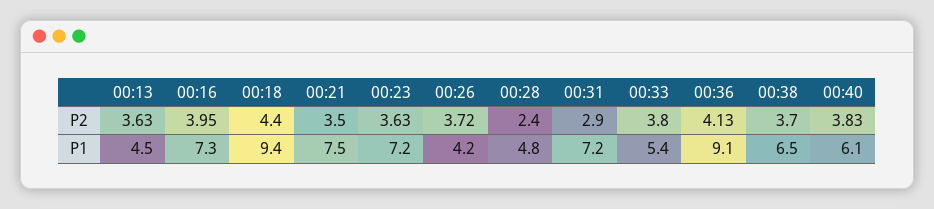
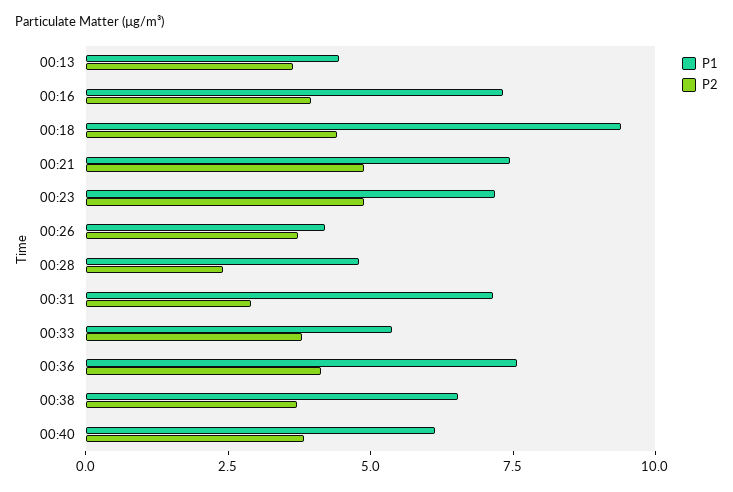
  {
    "P2": {
      "00:13": 3.63,
      "00:16": 3.95,
      "00:18": 4.4,
-     "00:21": 3.5,
+     "00:21": 5,
-     "00:23": 3.63,
+     "00:23": 5,
      "00:26": 3.72,
      "00:28": 2.4,
      "00:31": 2.9,
      "00:33": 3.8,
      "00:36": 4.13,
      "00:38": 3.7,
      "00:40": 3.83
    },
    "P1": {
      "00:13": 4.5,
      "00:16": 7.3,
      "00:18": 9.4,
      "00:21": 7.5,
      "00:23": 7.2,
      "00:26": 4.2,
      "00:28": 4.8,
      "00:31": 7.2,
      "00:33": 5.4,
-     "00:36": 9.1,
+     "00:36": 7.5,
      "00:38": 6.5,
      "00:40": 6.1
    }
  }

